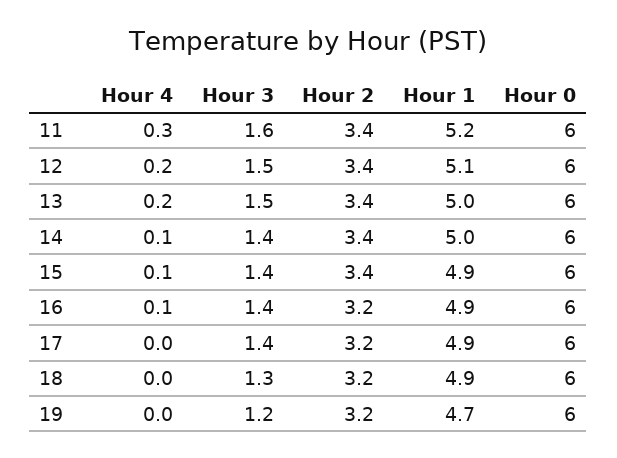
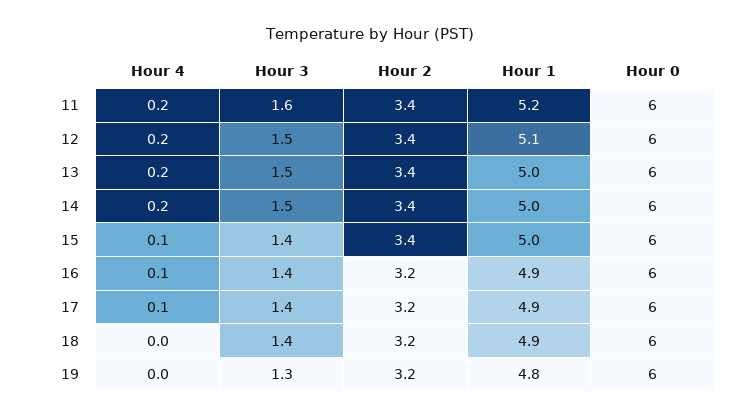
  {
    "Hour 4": {
-     "11": 0.3,
+     "11": 0.2,
      "12": 0.2,
      "13": 0.2,
-     "14": 0.1,
+     "14": 0.2,
      "15": 0.1,
      "16": 0.1,
-     "17": 0,
+     "17": 0.1,
      "18": 0,
      "19": 0
    },
    "Hour 3": {
      "11": 1.6,
      "12": 1.5,
      "13": 1.5,
-     "14": 1.4,
+     "14": 1.5,
      "15": 1.4,
      "16": 1.4,
      "17": 1.4,
-     "18": 1.3,
+     "18": 1.4,
-     "19": 1.2
+     "19": 1.3
    },
    "Hour 2": {
      "11": 3.4,
      "12": 3.4,
      "13": 3.4,
      "14": 3.4,
      "15": 3.4,
      "16": 3.2,
      "17": 3.2,
      "18": 3.2,
      "19": 3.2
    },
    "Hour 1": {
      "11": 5.2,
      "12": 5.1,
      "13": 5,
      "14": 5,
-     "15": 4.9,
+     "15": 5,
      "16": 4.9,
      "17": 4.9,
      "18": 4.9,
-     "19": 4.7
+     "19": 4.8
    },
    "Hour 0": {
      "11": 6,
      "12": 6,
      "13": 6,
      "14": 6,
      "15": 6,
      "16": 6,
      "17": 6,
      "18": 6,
      "19": 6
    }
  }

